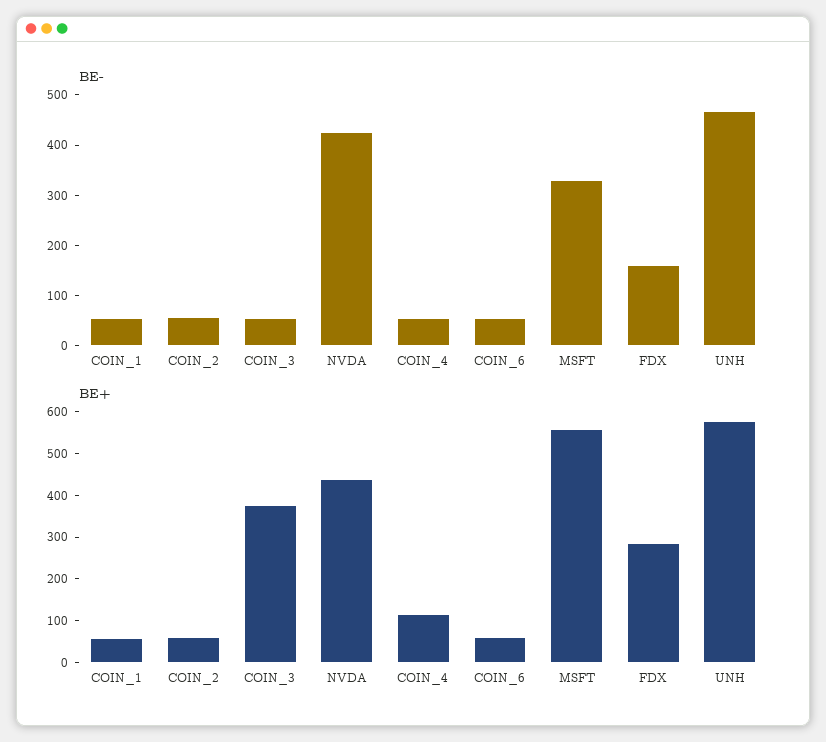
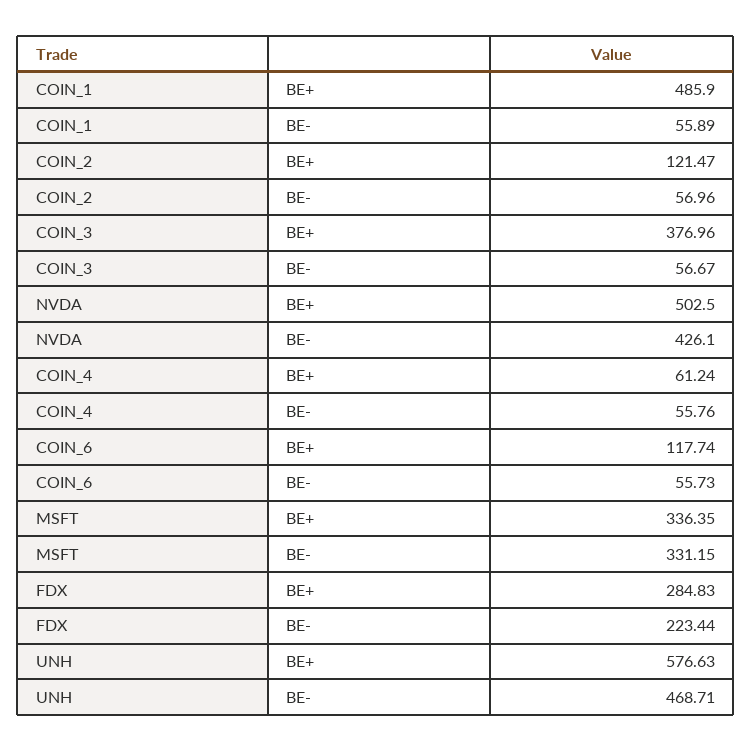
  {
    "BE-": {
      "COIN_1": 55.89,
      "COIN_2": 56.96,
      "COIN_3": 56.67,
      "NVDA": 426.1,
      "COIN_4": 55.76,
      "COIN_6": 55.73,
      "MSFT": 331.15,
-     "FDX": 160,
+     "FDX": 223.44,
      "UNH": 468.71
    },
    "BE+": {
-     "COIN_1": 60,
+     "COIN_1": 485.9,
-     "COIN_2": 60,
+     "COIN_2": 121.47,
      "COIN_3": 376.96,
-     "NVDA": 440,
+     "NVDA": 502.5,
-     "COIN_4": 120,
+     "COIN_4": 61.24,
-     "COIN_6": 60,
+     "COIN_6": 117.74,
-     "MSFT": 560,
+     "MSFT": 336.35,
      "FDX": 284.83,
      "UNH": 576.63
    }
  }

